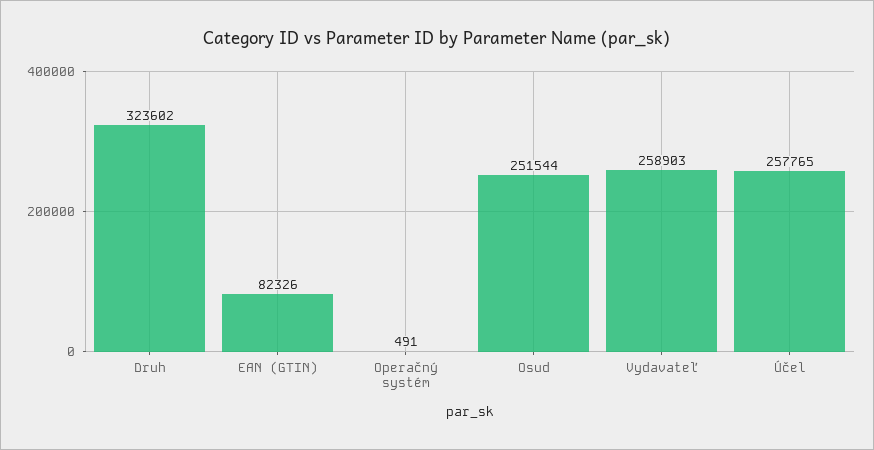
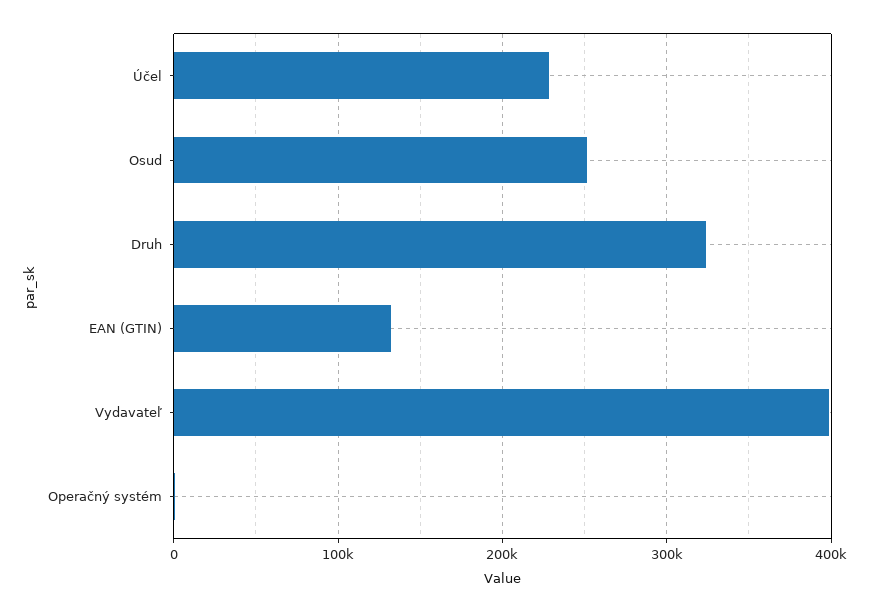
  {
    "Druh": 323602,
-   "EAN (GTIN)": 82326,
+   "EAN (GTIN)": 130000,
    "Operačný systém": 491,
    "Osud": 251544,
-   "Vydavateľ": 258903,
+   "Vydavateľ": 400000,
-   "Účel": 257765
+   "Účel": 230000
  }

